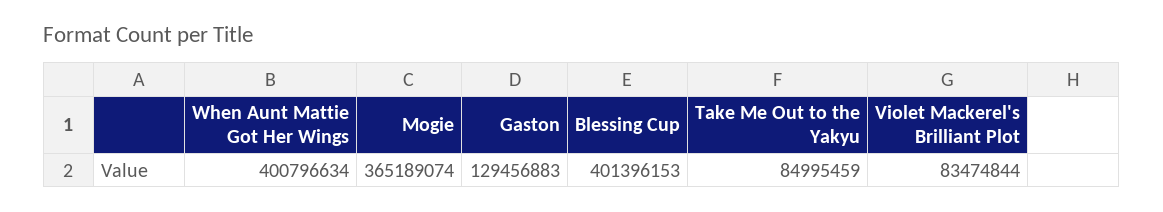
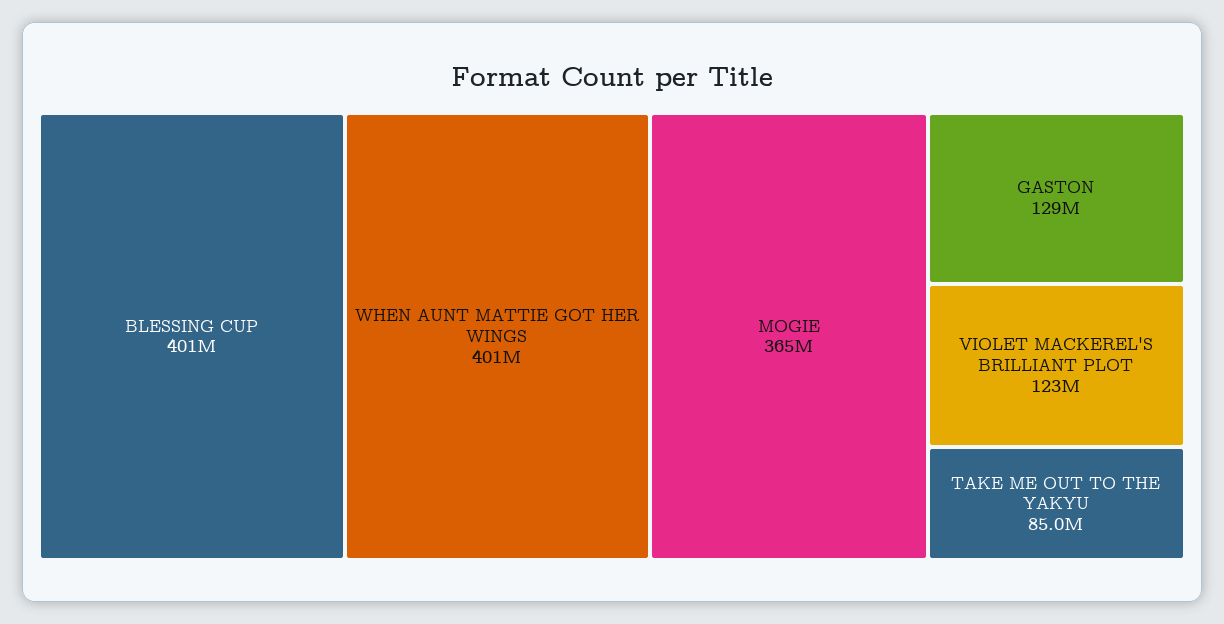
  {
    "When Aunt Mattie Got Her Wings": 400796634,
    "Mogie": 365189074,
    "Gaston": 129456883,
    "Blessing Cup": 401396153,
    "Take Me Out to the Yakyu": 84995459,
-   "Violet Mackerel's Brilliant Plot": 83474844
+   "Violet Mackerel's Brilliant Plot": 123000000
  }

